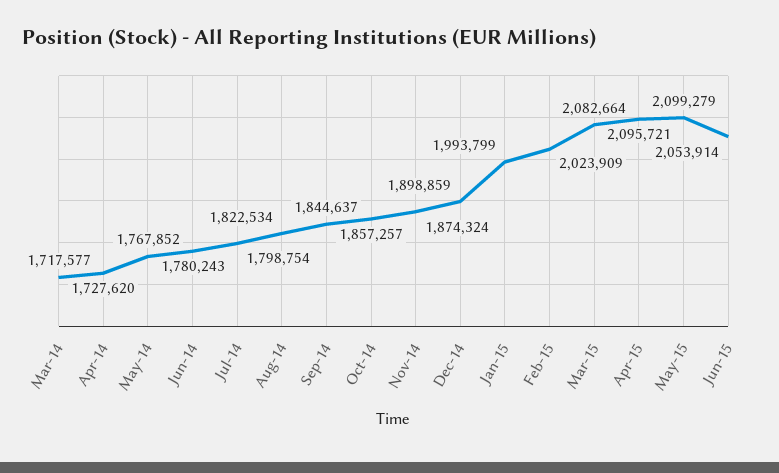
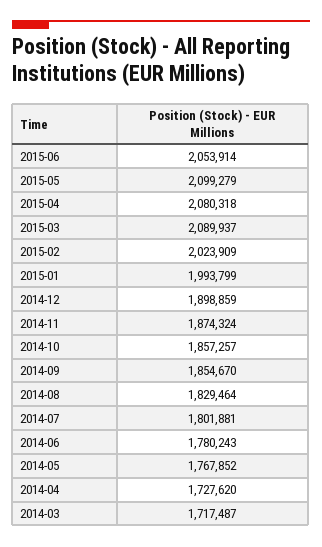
  {
-   "Mar-14": 1717577,
+   "Mar-14": 1717487,
    "Apr-14": 1727620,
    "May-14": 1767852,
    "Jun-14": 1780243,
-   "Jul-14": 1798754,
+   "Jul-14": 1801881,
-   "Aug-14": 1822534,
+   "Aug-14": 1829464,
-   "Sep-14": 1844637,
+   "Sep-14": 1854670,
    "Oct-14": 1857257,
    "Nov-14": 1874324,
    "Dec-14": 1898859,
    "Jan-15": 1993799,
    "Feb-15": 2023909,
-   "Mar-15": 2082664,
+   "Mar-15": 2089937,
-   "Apr-15": 2095721,
+   "Apr-15": 2080318,
    "May-15": 2099279,
    "Jun-15": 2053914
  }

